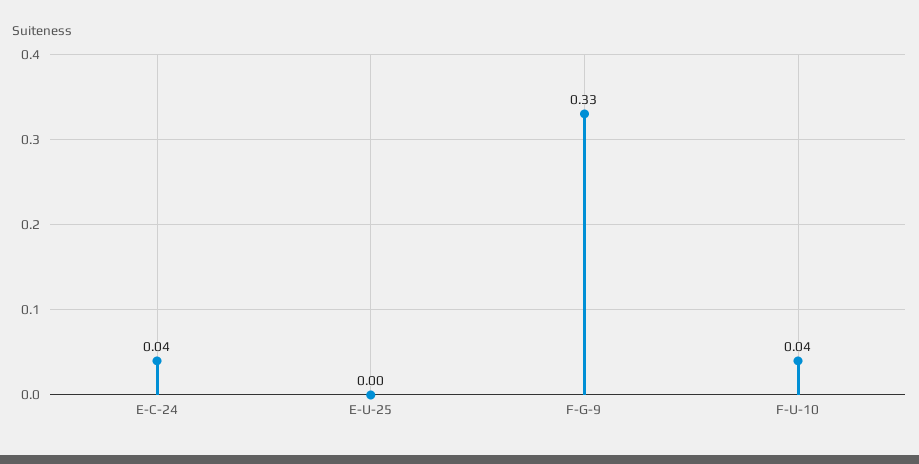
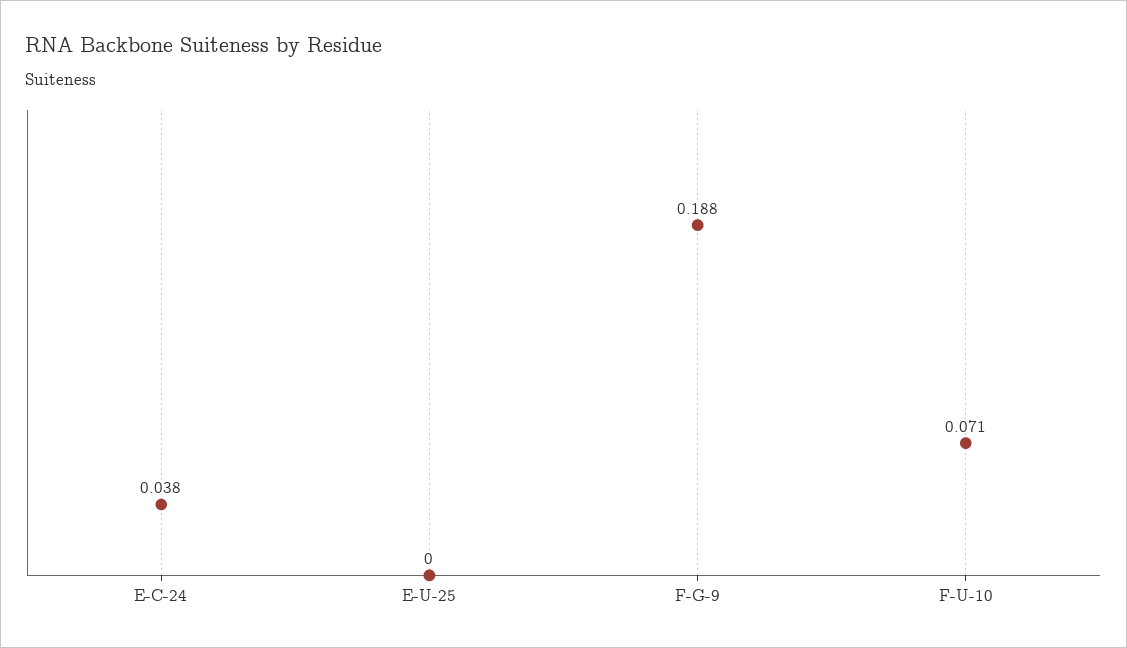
  {
    "E-C-24": 0.038,
    "E-U-25": 0,
-   "F-G-9": 0.33,
+   "F-G-9": 0.188,
-   "F-U-10": 0.04
+   "F-U-10": 0.071
  }

